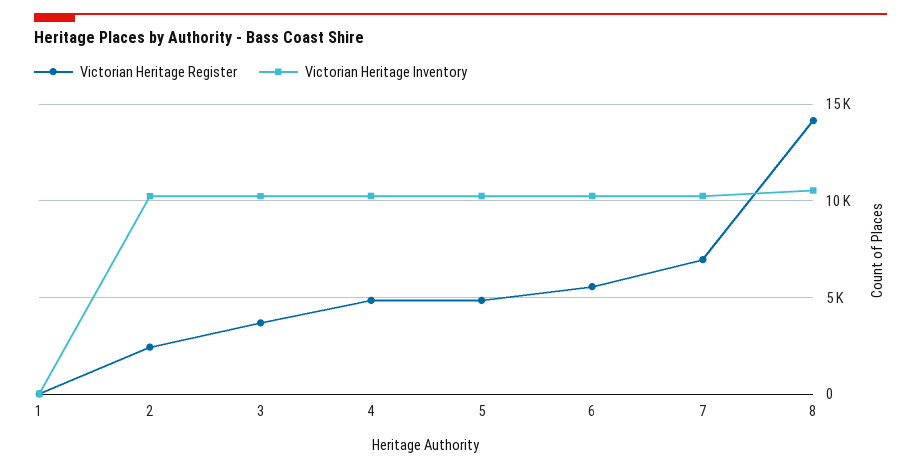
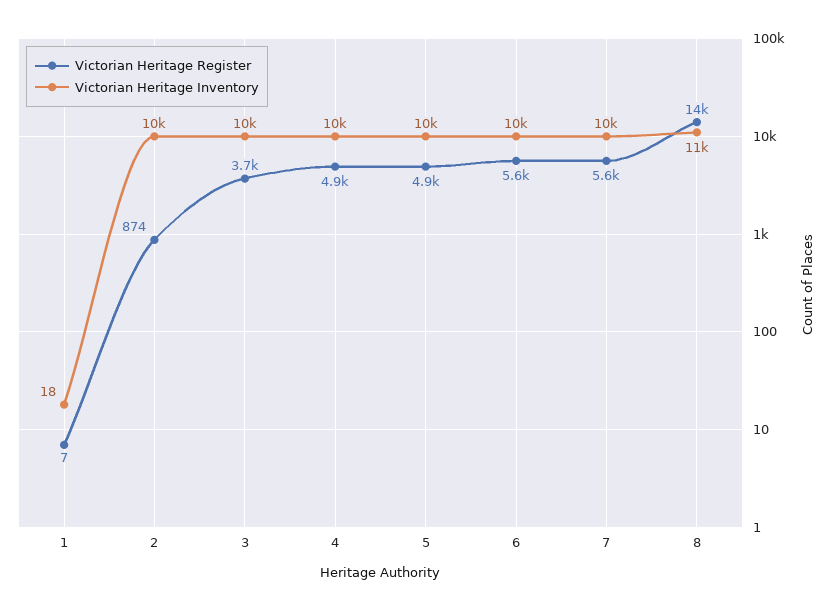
  {
    "Victorian Heritage Register": {
      "1": 7,
-     "2": 2500,
+     "2": 874,
      "3": 3700,
      "4": 4900,
      "5": 4900,
      "6": 5600,
-     "7": 7000,
+     "7": 5600,
      "8": 14000
    },
    "Victorian Heritage Inventory": {
      "1": 18,
      "2": 10000,
      "3": 10000,
      "4": 10000,
      "5": 10000,
      "6": 10000,
      "7": 10000,
      "8": 11000
    }
  }

